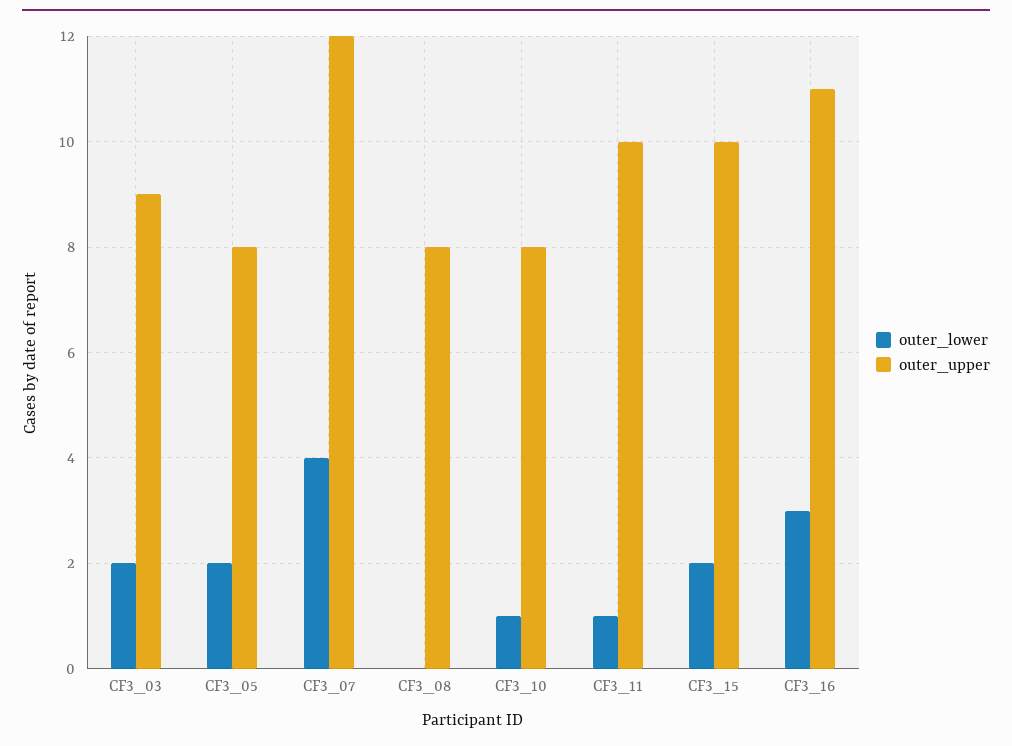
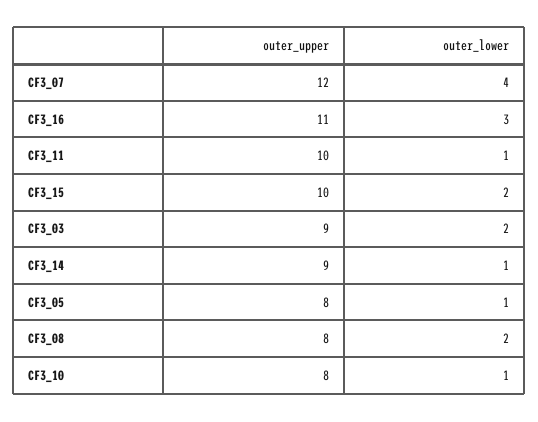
  {
    "outer_lower": {
      "CF3_03": 2,
-     "CF3_05": 2,
+     "CF3_05": 1,
      "CF3_07": 4,
-     "CF3_08": 0,
+     "CF3_08": 2,
      "CF3_10": 1,
      "CF3_11": 1,
      "CF3_15": 2,
-     "CF3_16": 3
+     "CF3_16": 3,
+     "CF3_14": 1
    },
    "outer_upper": {
      "CF3_03": 9,
      "CF3_05": 8,
      "CF3_07": 12,
      "CF3_08": 8,
      "CF3_10": 8,
      "CF3_11": 10,
      "CF3_15": 10,
-     "CF3_16": 11
+     "CF3_16": 11,
+     "CF3_14": 9
    }
  }

